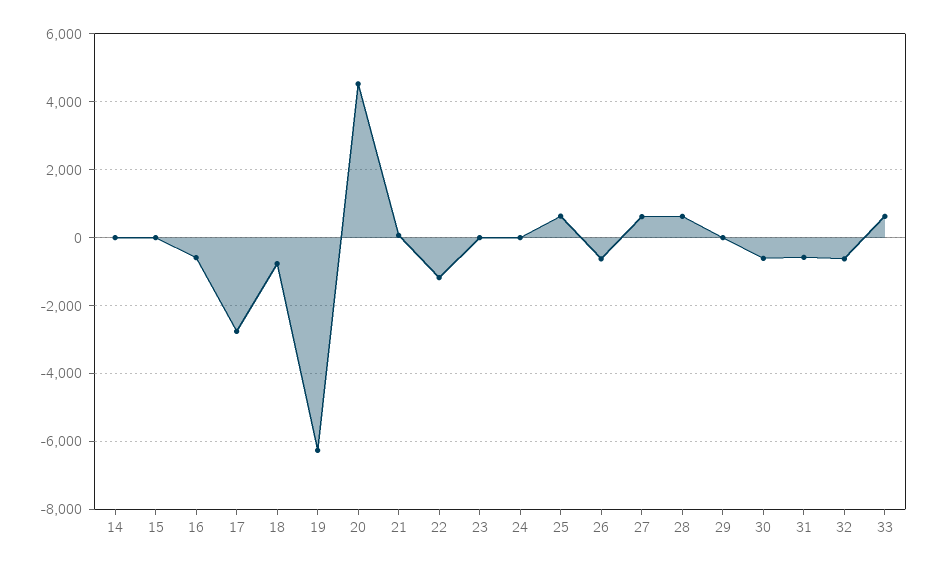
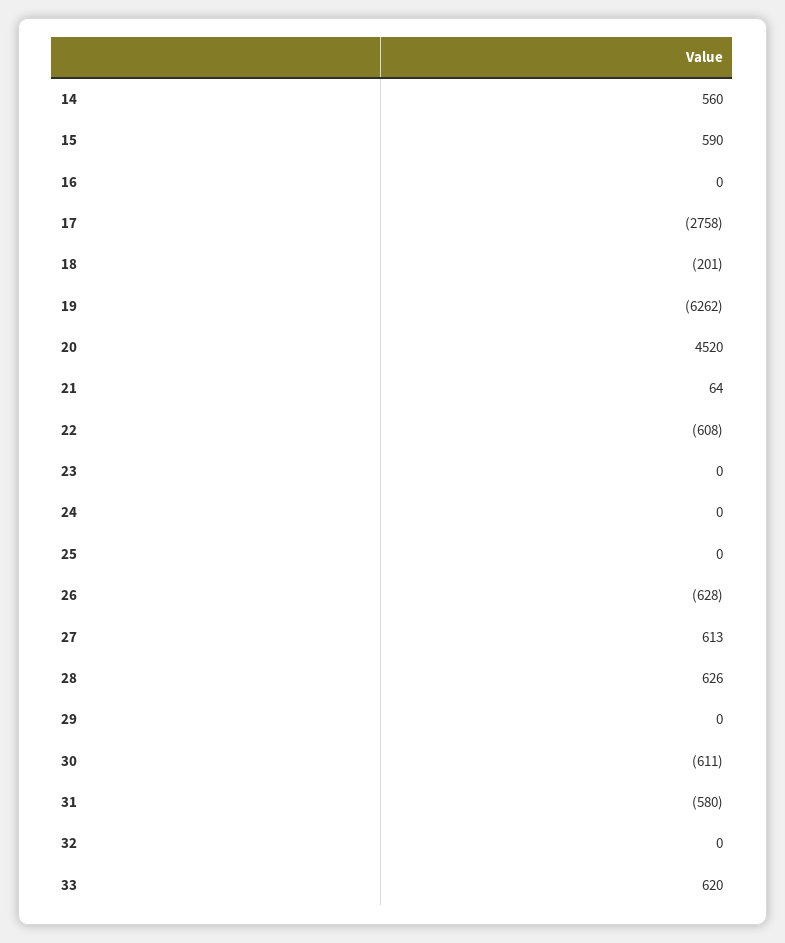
  {
-   "14": 0,
+   "14": 560,
-   "15": 0,
+   "15": 590,
-   "16": -600,
+   "16": 0,
    "17": -2758,
-   "18": -800,
+   "18": -201,
    "19": -6262,
    "20": 4520,
    "21": 64,
-   "22": -1200,
+   "22": -608,
    "23": 0,
    "24": 0,
-   "25": 600,
+   "25": 0,
    "26": -628,
    "27": 613,
    "28": 626,
    "29": 0,
    "30": -611,
    "31": -580,
-   "32": -600,
+   "32": 0,
    "33": 620
  }

